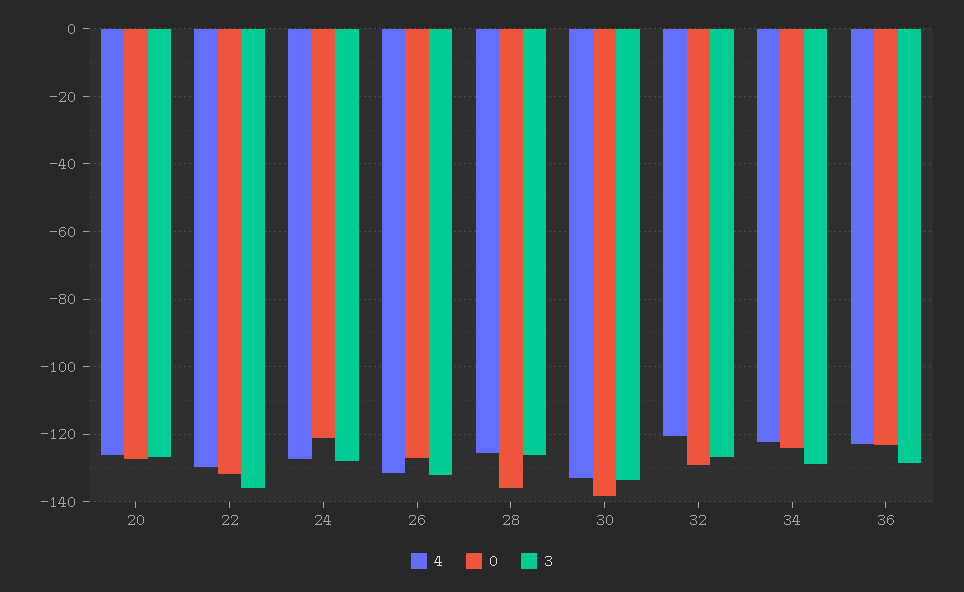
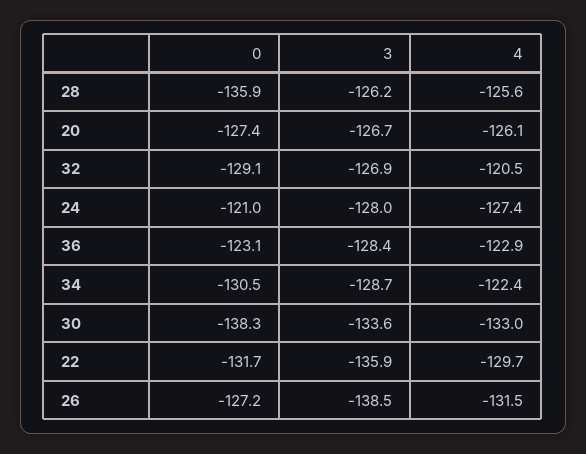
  {
    "4": {
      "20": -126.1,
      "22": -129.7,
      "24": -127.4,
      "26": -131.5,
      "28": -125.6,
      "30": -133,
      "32": -120.5,
      "34": -122.4,
      "36": -122.9
    },
    "0": {
      "20": -127.4,
      "22": -131.7,
      "24": -121,
      "26": -127.2,
      "28": -135.9,
      "30": -138.3,
      "32": -129.1,
-     "34": -124,
+     "34": -130.5,
      "36": -123.1
    },
    "3": {
      "20": -126.7,
      "22": -135.9,
      "24": -128,
-     "26": -132,
+     "26": -138.5,
      "28": -126.2,
      "30": -133.6,
      "32": -126.9,
      "34": -128.7,
      "36": -128.4
    }
  }

